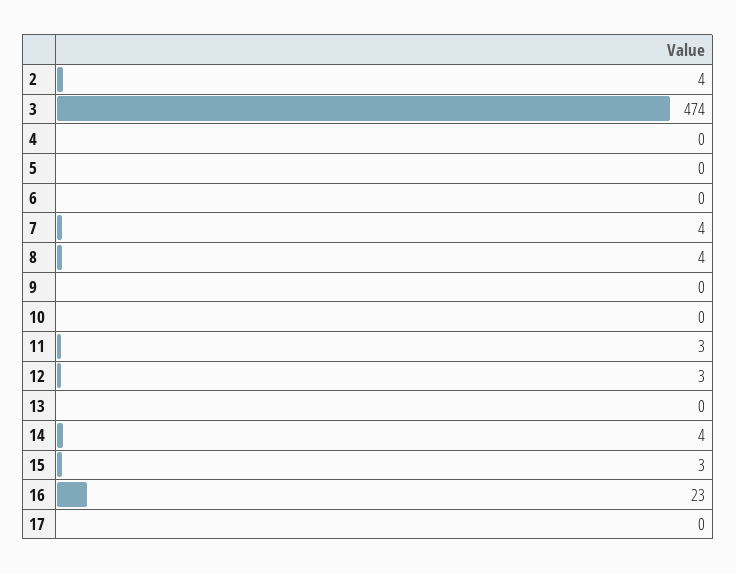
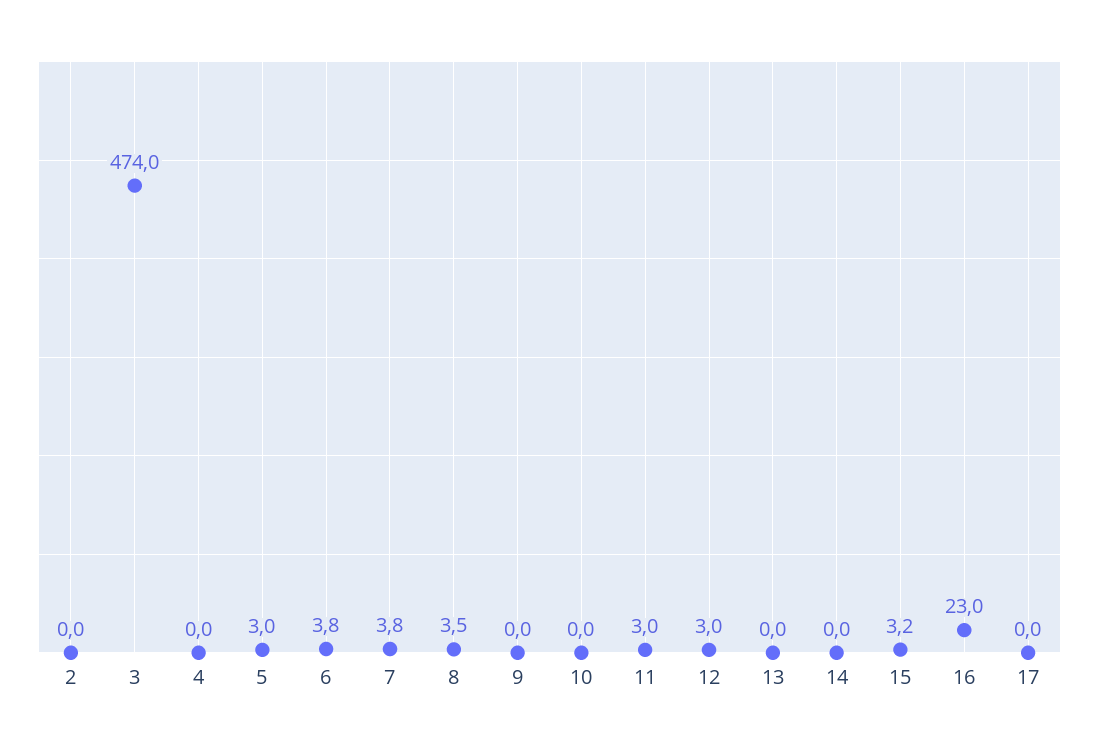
  {
-   "2": 4,
+   "2": 0,
    "3": 474,
    "4": 0,
-   "5": 0,
+   "5": 3,
-   "6": 0,
+   "6": 3.8,
    "7": 3.8,
    "8": 3.5,
    "9": 0,
    "10": 0,
    "11": 3,
    "12": 3,
    "13": 0,
-   "14": 4,
+   "14": 0,
    "15": 3.2,
    "16": 23,
    "17": 0
  }

